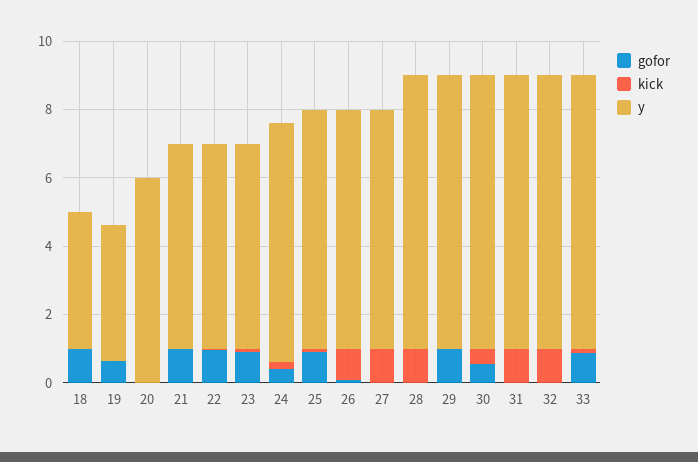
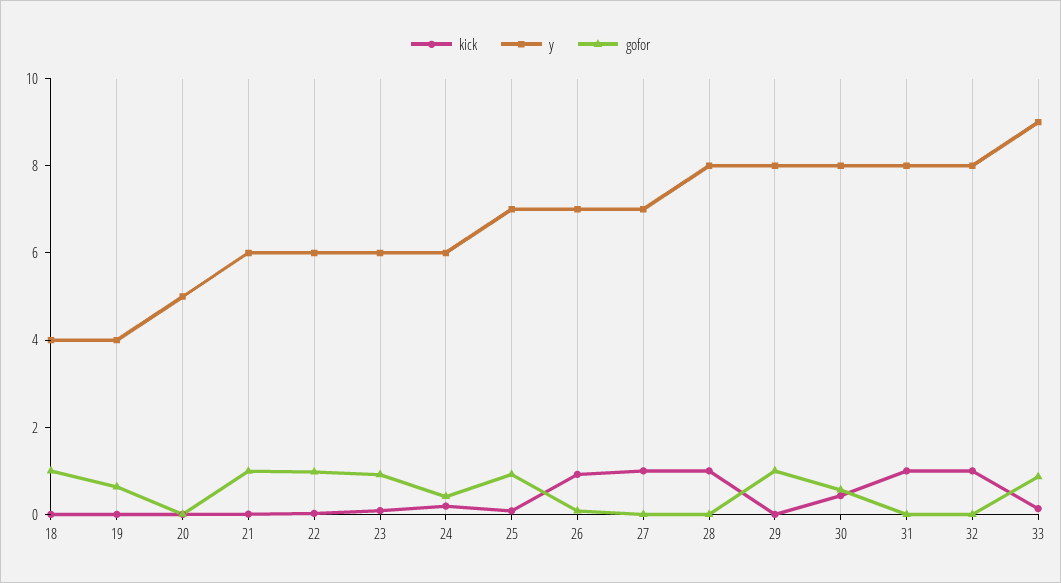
  {
    "gofor": {
      "18": 1,
      "19": 0.5,
      "20": 0,
      "21": 1,
      "22": 1,
      "23": 1,
      "24": 0.5,
      "25": 1,
      "26": 0,
      "27": 0,
      "28": 0,
      "29": 1,
      "30": 0.5,
      "31": 0,
      "32": 0,
      "33": 1
    },
    "kick": {
      "18": 0,
      "19": 0,
      "20": 0,
      "21": 0,
      "22": 0,
      "23": 0,
      "24": 0,
      "25": 0,
      "26": 1,
      "27": 1,
      "28": 1,
      "29": 0,
      "30": 0.5,
      "31": 1,
      "32": 1,
      "33": 0
    },
    "y": {
      "18": 4,
      "19": 4,
-     "20": 6,
+     "20": 5,
      "21": 6,
      "22": 6,
      "23": 6,
-     "24": 7,
+     "24": 6,
      "25": 7,
      "26": 7,
      "27": 7,
      "28": 8,
      "29": 8,
      "30": 8,
      "31": 8,
      "32": 8,
-     "33": 8
+     "33": 9
    }
  }

